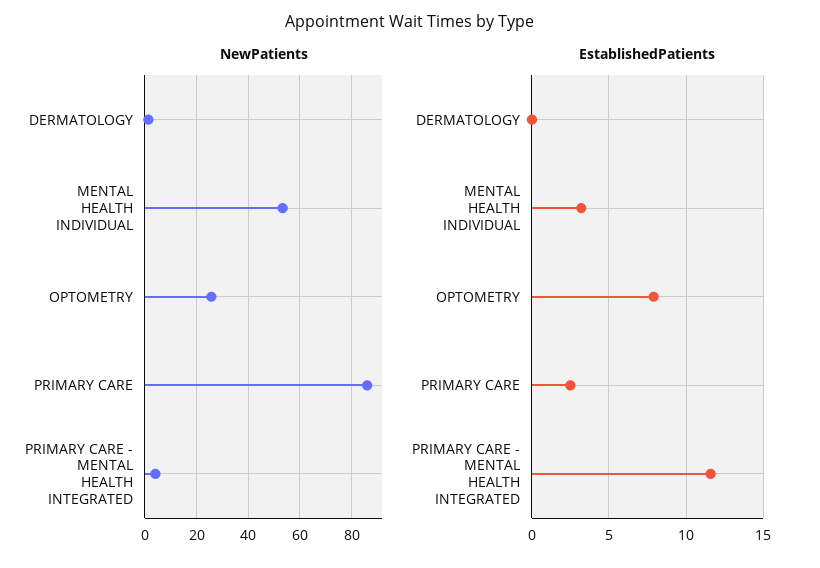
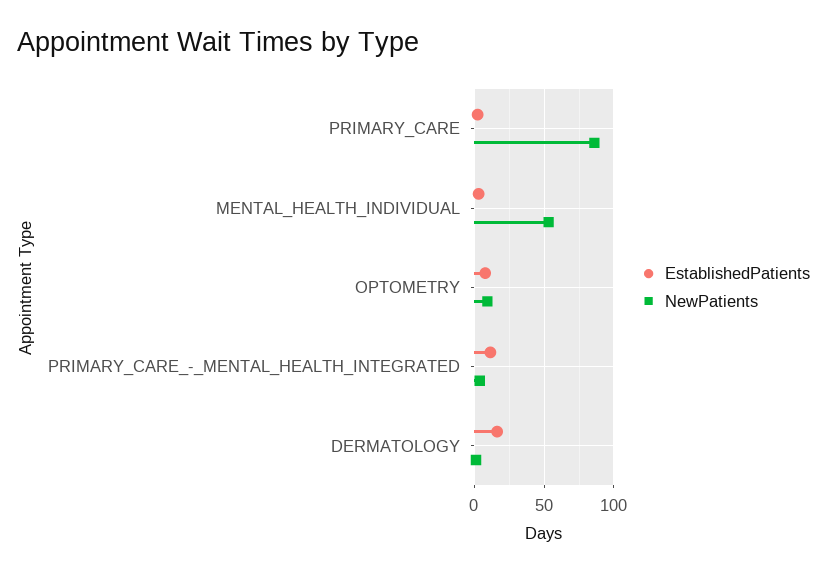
  {
    "NewPatients": {
      "DERMATOLOGY": 2.5,
      "MENTAL HEALTH INDIVIDUAL": 52.5,
-     "OPTOMETRY": 25,
+     "OPTOMETRY": 10,
      "PRIMARY CARE": 85,
      "PRIMARY CARE - MENTAL HEALTH INTEGRATED": 5
    },
    "EstablishedPatients": {
-     "DERMATOLOGY": 0,
+     "DERMATOLOGY": 15,
      "MENTAL HEALTH INDIVIDUAL": 3,
      "OPTOMETRY": 8,
      "PRIMARY CARE": 2.5,
      "PRIMARY CARE - MENTAL HEALTH INTEGRATED": 11.5
    }
  }

